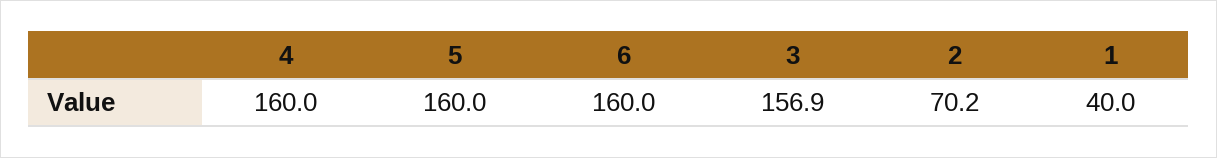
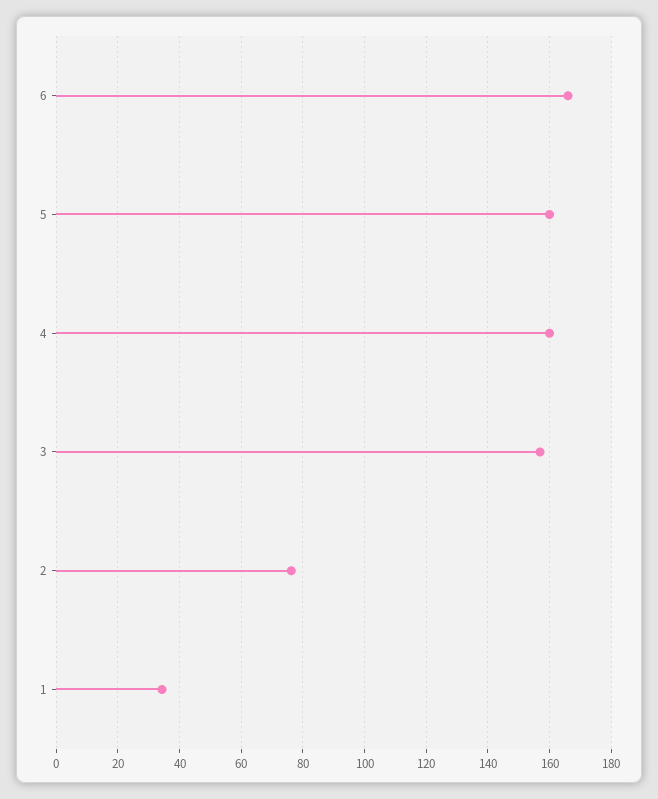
  {
    "4": 160,
    "5": 160,
-   "6": 160,
+   "6": 166,
    "3": 156.9,
-   "2": 70.2,
+   "2": 76,
-   "1": 40
+   "1": 34
  }

